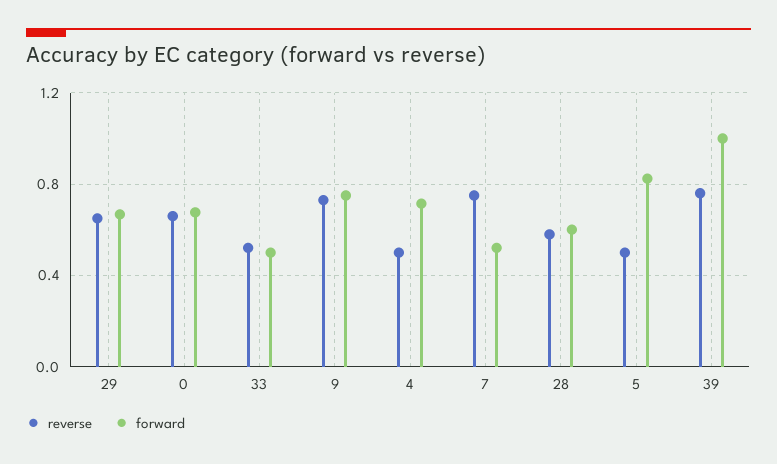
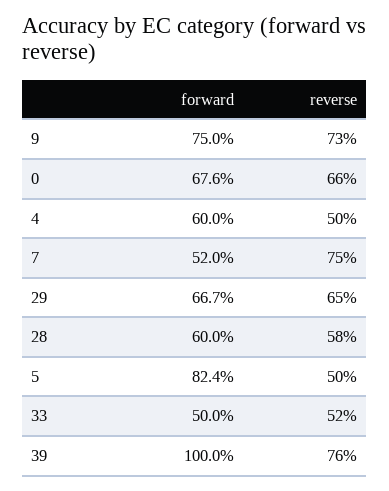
  {
    "reverse": {
      "29": 0.65,
      "0": 0.66,
      "33": 0.52,
      "9": 0.73,
      "4": 0.5,
      "7": 0.75,
      "28": 0.58,
      "5": 0.5,
      "39": 0.76
    },
    "forward": {
      "29": 0.667,
      "0": 0.676,
      "33": 0.5,
      "9": 0.75,
-     "4": 0.7,
+     "4": 0.6,
      "7": 0.52,
      "28": 0.6,
      "5": 0.824,
      "39": 1
    }
  }

